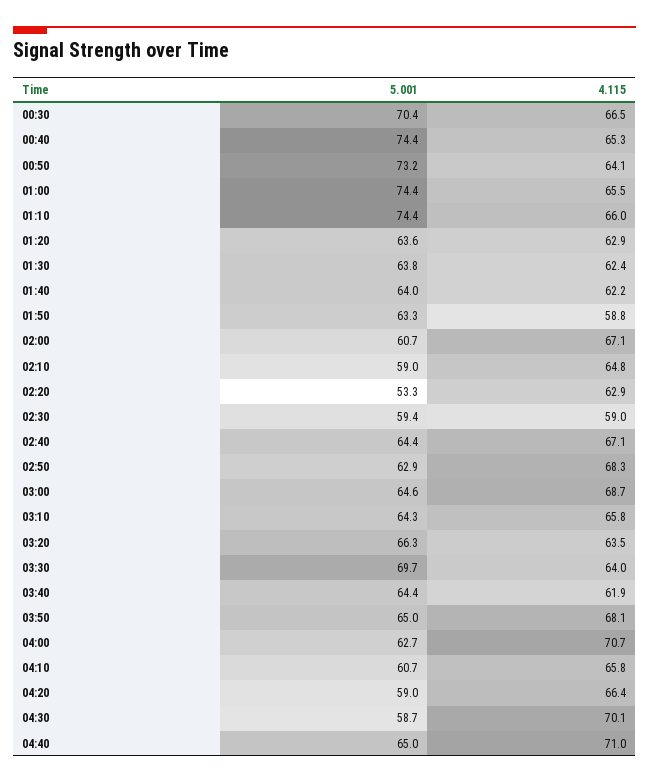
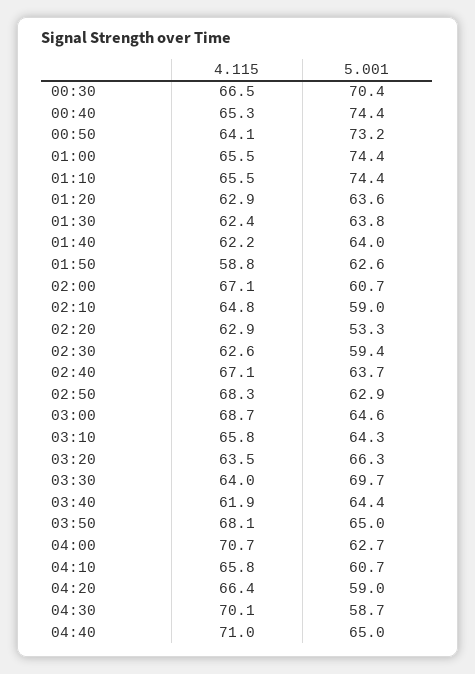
  {
    "5.001": {
      "00:30": 70.4,
      "00:40": 74.4,
      "00:50": 73.2,
      "01:00": 74.4,
      "01:10": 74.4,
      "01:20": 63.6,
      "01:30": 63.8,
      "01:40": 64,
-     "01:50": 63.3,
+     "01:50": 62.6,
      "02:00": 60.7,
      "02:10": 59,
      "02:20": 53.3,
      "02:30": 59.4,
-     "02:40": 64.4,
+     "02:40": 63.7,
      "02:50": 62.9,
      "03:00": 64.6,
      "03:10": 64.3,
      "03:20": 66.3,
      "03:30": 69.7,
      "03:40": 64.4,
      "03:50": 65,
      "04:00": 62.7,
      "04:10": 60.7,
      "04:20": 59,
      "04:30": 58.7,
      "04:40": 65
    },
    "4.115": {
      "00:30": 66.5,
      "00:40": 65.3,
      "00:50": 64.1,
      "01:00": 65.5,
-     "01:10": 66,
+     "01:10": 65.5,
      "01:20": 62.9,
      "01:30": 62.4,
      "01:40": 62.2,
      "01:50": 58.8,
      "02:00": 67.1,
      "02:10": 64.8,
      "02:20": 62.9,
-     "02:30": 59,
+     "02:30": 62.6,
      "02:40": 67.1,
      "02:50": 68.3,
      "03:00": 68.7,
      "03:10": 65.8,
      "03:20": 63.5,
      "03:30": 64,
      "03:40": 61.9,
      "03:50": 68.1,
      "04:00": 70.7,
      "04:10": 65.8,
      "04:20": 66.4,
      "04:30": 70.1,
      "04:40": 71
    }
  }

